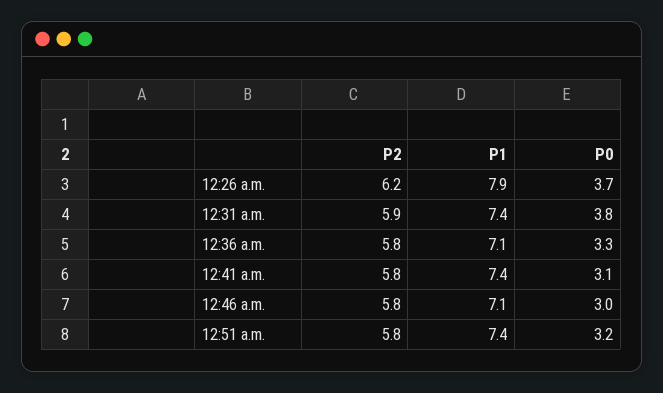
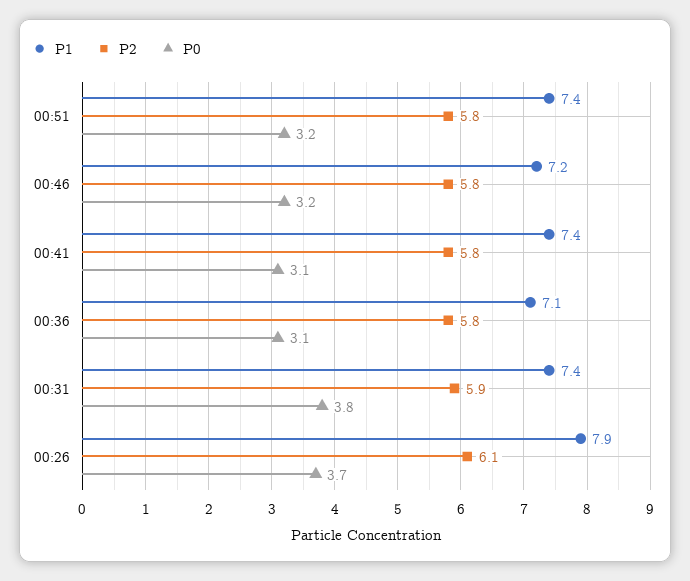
  {
    "P2": {
-     "12:26 a.m.": 6.2,
+     "12:26 a.m.": 6.1,
      "12:31 a.m.": 5.9,
      "12:36 a.m.": 5.8,
      "12:41 a.m.": 5.8,
      "12:46 a.m.": 5.8,
      "12:51 a.m.": 5.8
    },
    "P1": {
      "12:26 a.m.": 7.9,
      "12:31 a.m.": 7.4,
      "12:36 a.m.": 7.1,
      "12:41 a.m.": 7.4,
-     "12:46 a.m.": 7.1,
+     "12:46 a.m.": 7.2,
      "12:51 a.m.": 7.4
    },
    "P0": {
      "12:26 a.m.": 3.7,
      "12:31 a.m.": 3.8,
-     "12:36 a.m.": 3.3,
+     "12:36 a.m.": 3.1,
      "12:41 a.m.": 3.1,
-     "12:46 a.m.": 3,
+     "12:46 a.m.": 3.2,
      "12:51 a.m.": 3.2
    }
  }

